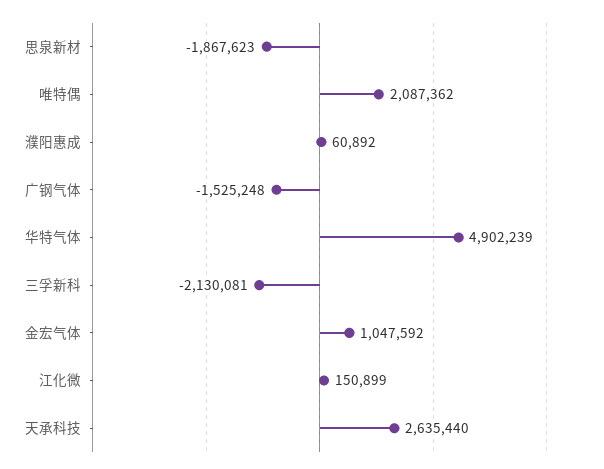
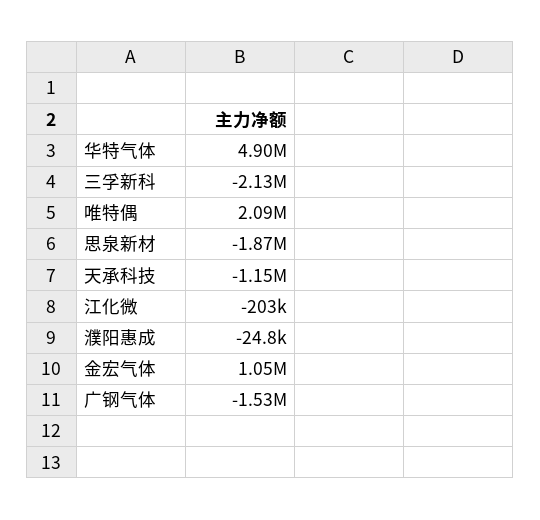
  {
    "思泉新材": -1867623,
    "唯特偶": 2087362,
-   "濮阳惠成": 60892,
+   "濮阳惠成": -24800,
    "广钢气体": -1525248,
    "华特气体": 4902239,
    "三孚新科": -2130081,
    "金宏气体": 1047592,
-   "江化微": 150899,
+   "江化微": -203000,
-   "天承科技": 2635440
+   "天承科技": -1150000
  }

